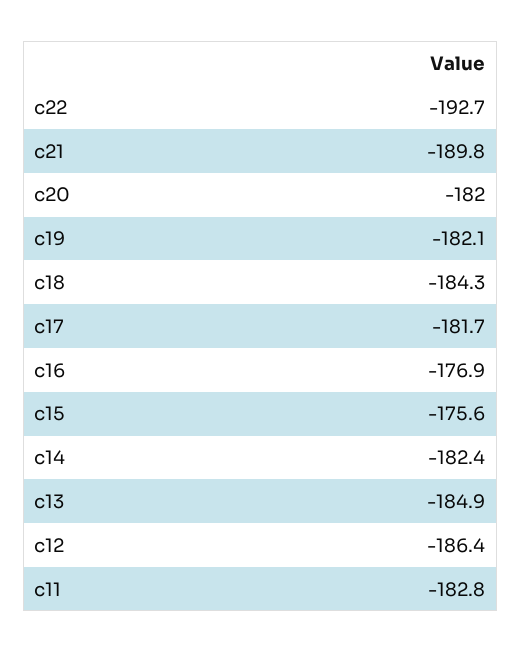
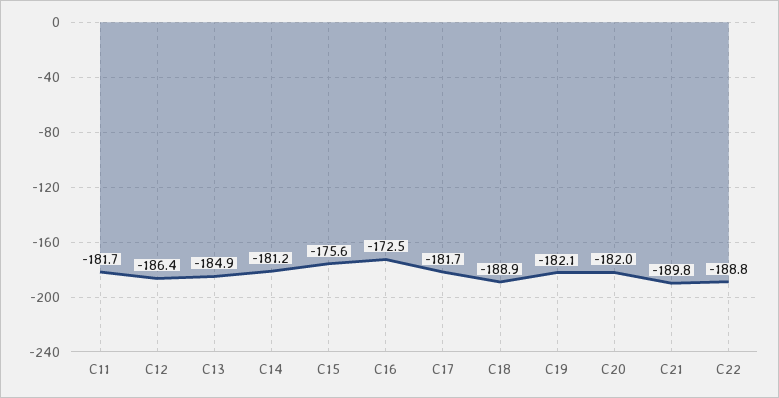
  {
-   "c22": -192.7,
+   "c22": -188.8,
    "c21": -189.8,
    "c20": -182,
    "c19": -182.1,
-   "c18": -184.3,
+   "c18": -188.9,
    "c17": -181.7,
-   "c16": -176.9,
+   "c16": -172.5,
    "c15": -175.6,
-   "c14": -182.4,
+   "c14": -181.2,
    "c13": -184.9,
    "c12": -186.4,
-   "c11": -182.8
+   "c11": -181.7
  }

